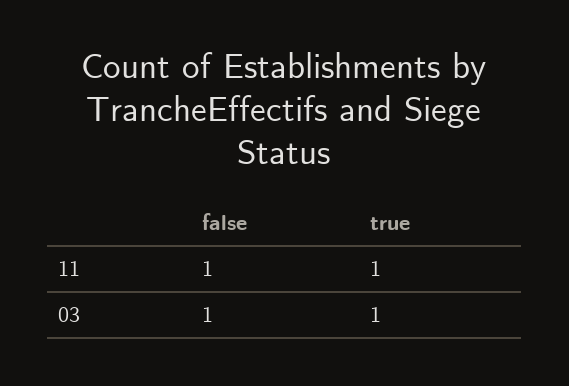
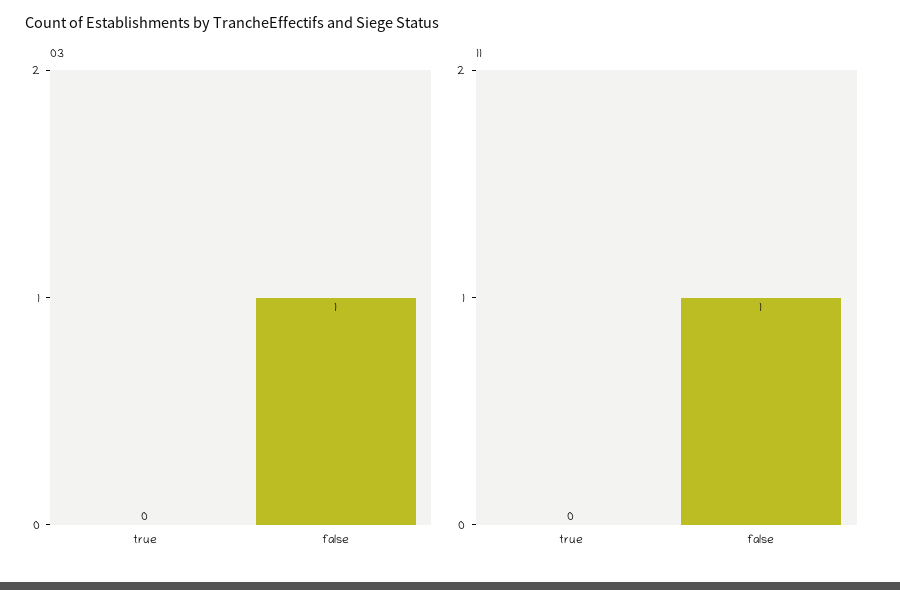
  {
    "11": {
      "false": 1,
-     "true": 1
+     "true": 0
    },
    "03": {
      "false": 1,
-     "true": 1
+     "true": 0
    }
  }

